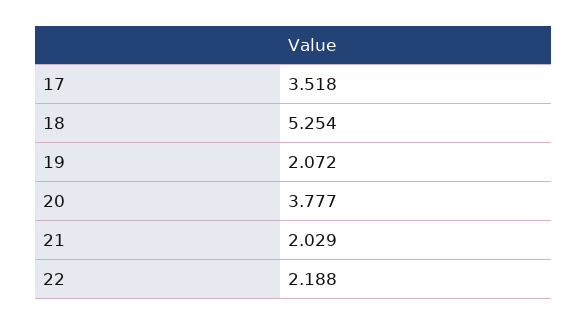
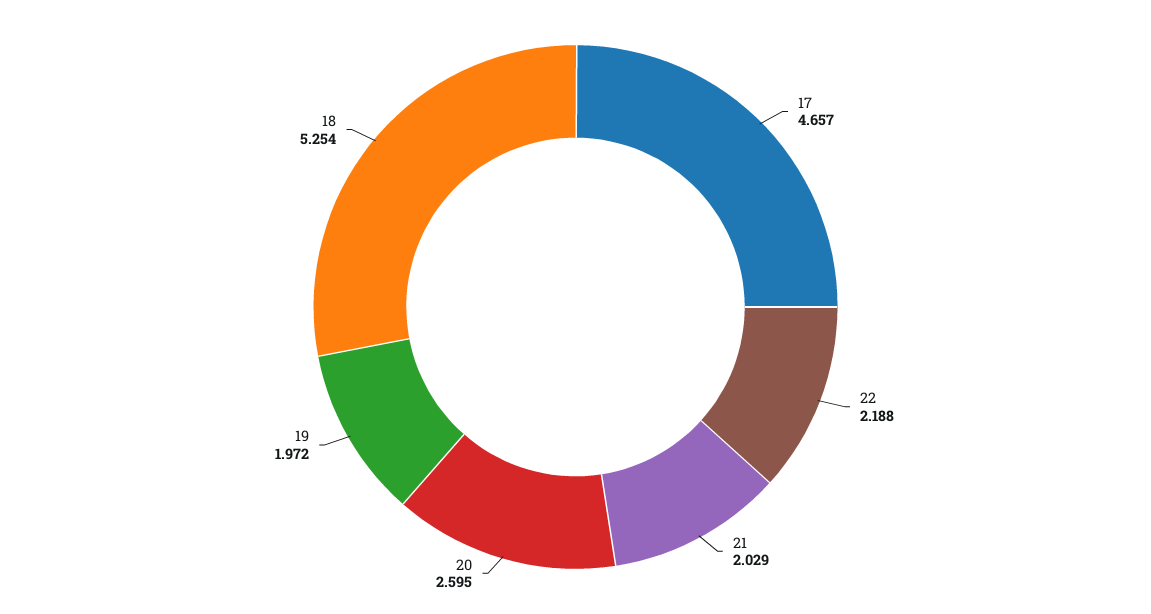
  {
-   "17": 3.518,
+   "17": 4.657,
    "18": 5.254,
-   "19": 2.072,
+   "19": 1.972,
-   "20": 3.777,
+   "20": 2.595,
    "21": 2.029,
    "22": 2.188
  }

